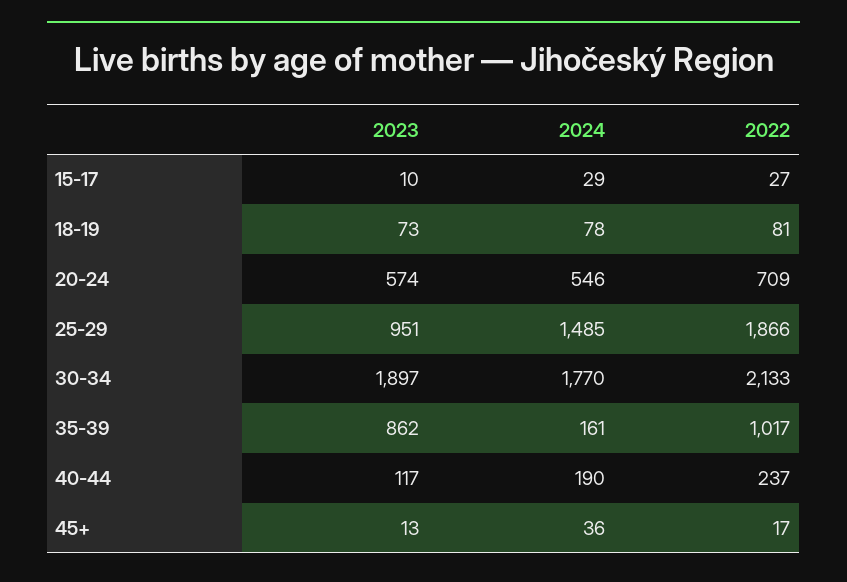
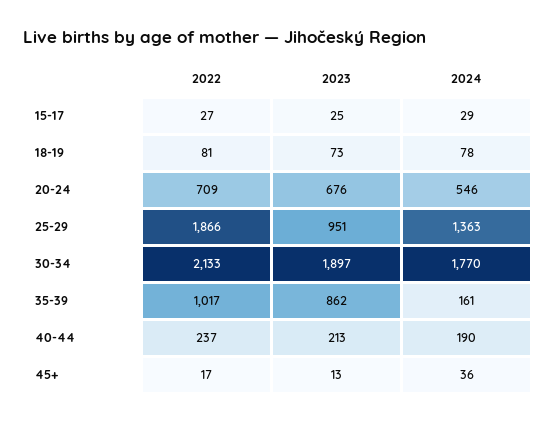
  {
    "2023": {
-     "15-17": 10,
+     "15-17": 25,
      "18-19": 73,
-     "20-24": 574,
+     "20-24": 676,
      "25-29": 951,
      "30-34": 1897,
      "35-39": 862,
-     "40-44": 117,
+     "40-44": 213,
      "45+": 13
    },
    "2024": {
      "15-17": 29,
      "18-19": 78,
      "20-24": 546,
-     "25-29": 1485,
+     "25-29": 1363,
      "30-34": 1770,
      "35-39": 161,
      "40-44": 190,
      "45+": 36
    },
    "2022": {
      "15-17": 27,
      "18-19": 81,
      "20-24": 709,
      "25-29": 1866,
      "30-34": 2133,
      "35-39": 1017,
      "40-44": 237,
      "45+": 17
    }
  }

